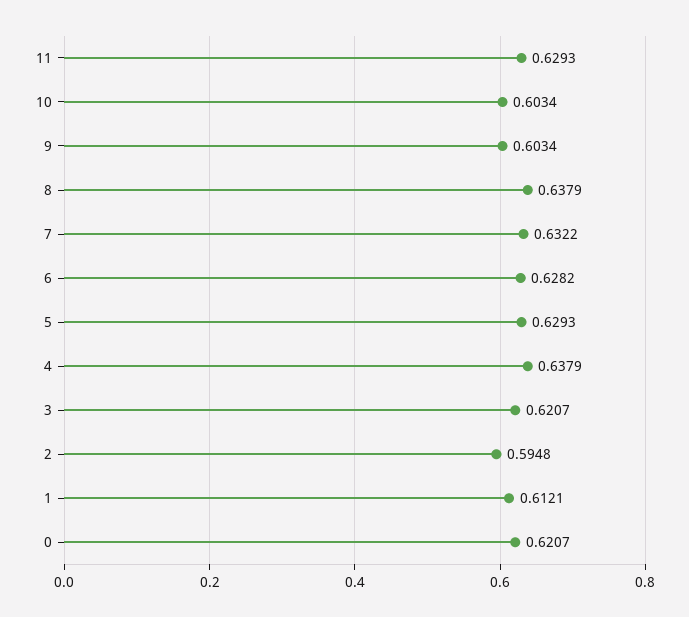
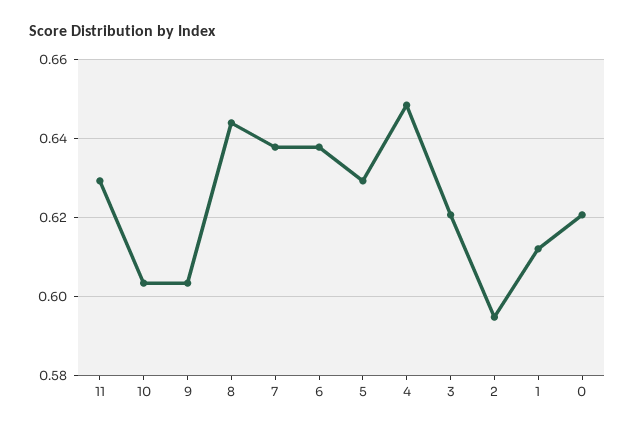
  {
    "11": 0.6293,
    "10": 0.6034,
    "9": 0.6034,
-   "8": 0.6379,
+   "8": 0.644,
-   "7": 0.6322,
+   "7": 0.638,
-   "6": 0.6282,
+   "6": 0.638,
    "5": 0.6293,
-   "4": 0.6379,
+   "4": 0.648,
    "3": 0.6207,
    "2": 0.5948,
    "1": 0.6121,
    "0": 0.6207
  }

